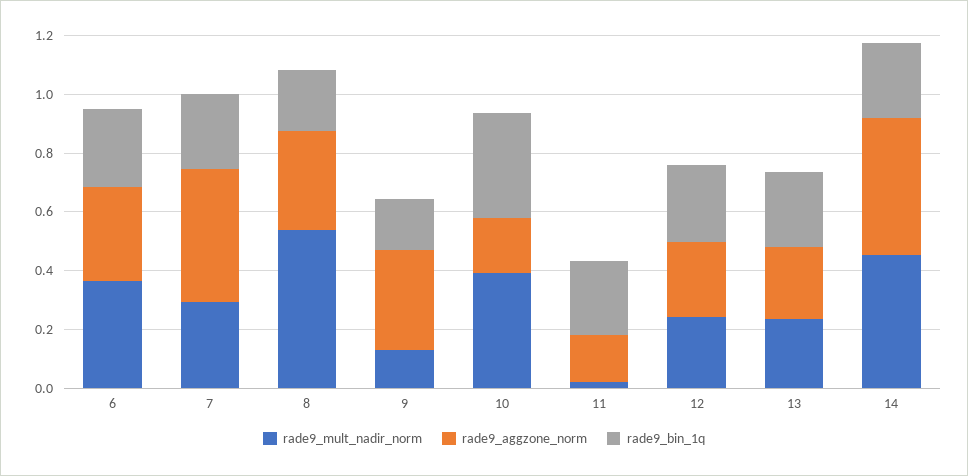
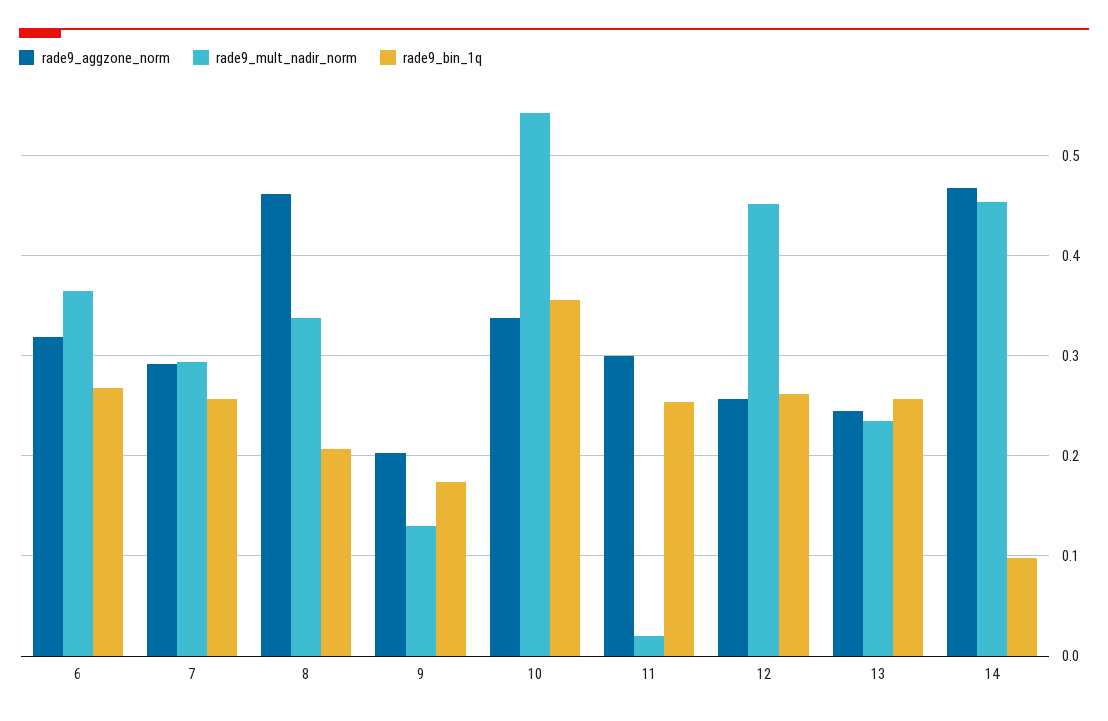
  {
    "rade9_mult_nadir_norm": {
      "6": 0.36,
      "7": 0.29,
-     "8": 0.55,
+     "8": 0.34,
      "9": 0.13,
-     "10": 0.4,
+     "10": 0.54,
      "11": 0.02,
-     "12": 0.25,
+     "12": 0.45,
      "13": 0.23,
      "14": 0.45
    },
    "rade9_aggzone_norm": {
      "6": 0.32,
-     "7": 0.45,
+     "7": 0.29,
-     "8": 0.35,
+     "8": 0.46,
-     "9": 0.35,
+     "9": 0.2,
-     "10": 0.2,
+     "10": 0.34,
-     "11": 0.15,
+     "11": 0.3,
      "12": 0.26,
      "13": 0.24,
      "14": 0.47
    },
    "rade9_bin_1q": {
      "6": 0.27,
      "7": 0.26,
      "8": 0.21,
      "9": 0.17,
      "10": 0.36,
      "11": 0.25,
      "12": 0.26,
      "13": 0.26,
-     "14": 0.25
+     "14": 0.1
    }
  }

